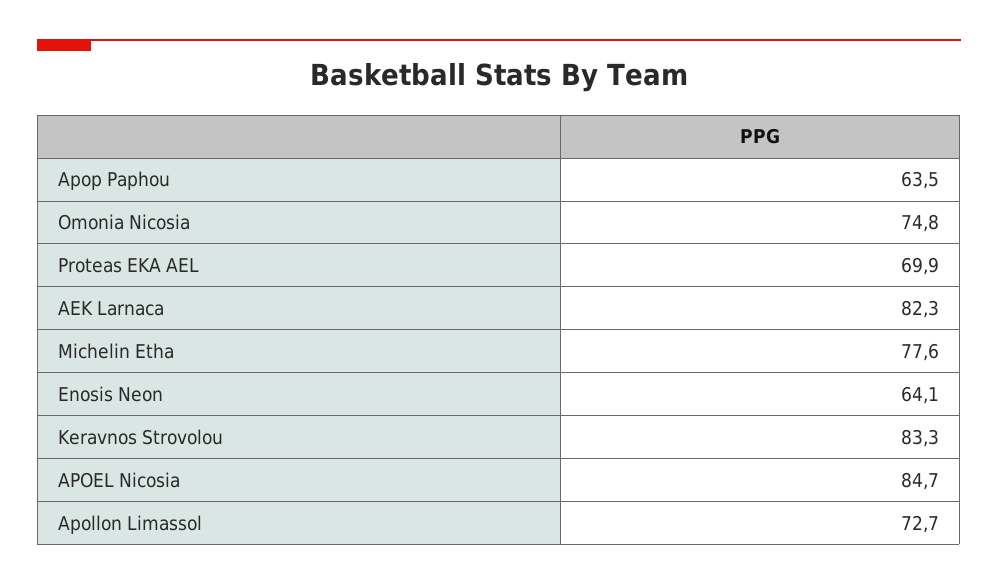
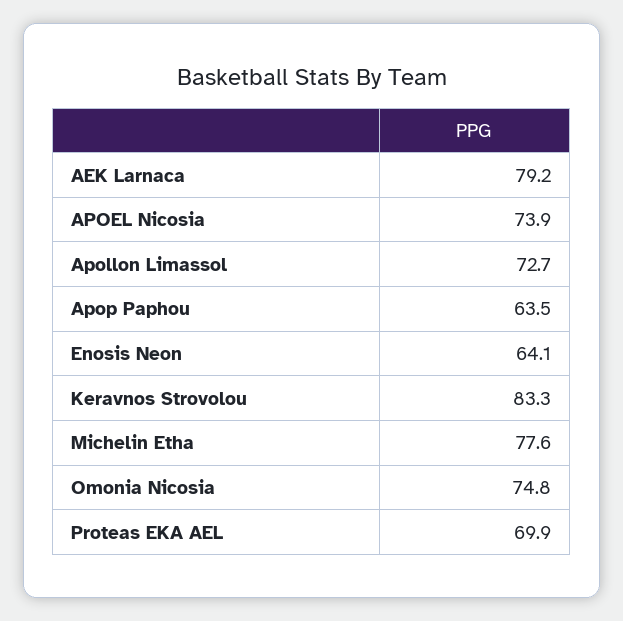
  {
    "Apop Paphou": 63.5,
    "Omonia Nicosia": 74.8,
    "Proteas EKA AEL": 69.9,
-   "AEK Larnaca": 82.3,
+   "AEK Larnaca": 79.2,
    "Michelin Etha": 77.6,
    "Enosis Neon": 64.1,
    "Keravnos Strovolou": 83.3,
-   "APOEL Nicosia": 84.7,
+   "APOEL Nicosia": 73.9,
    "Apollon Limassol": 72.7
  }

